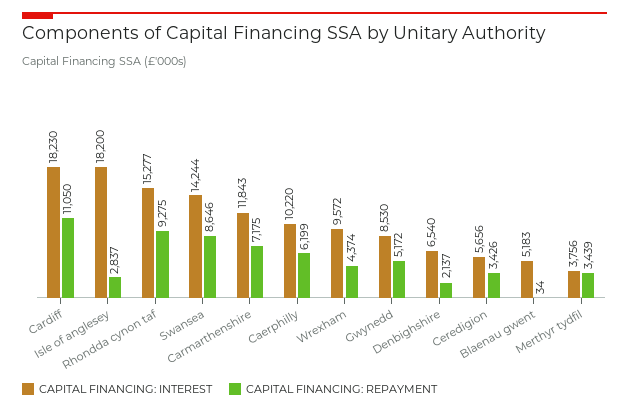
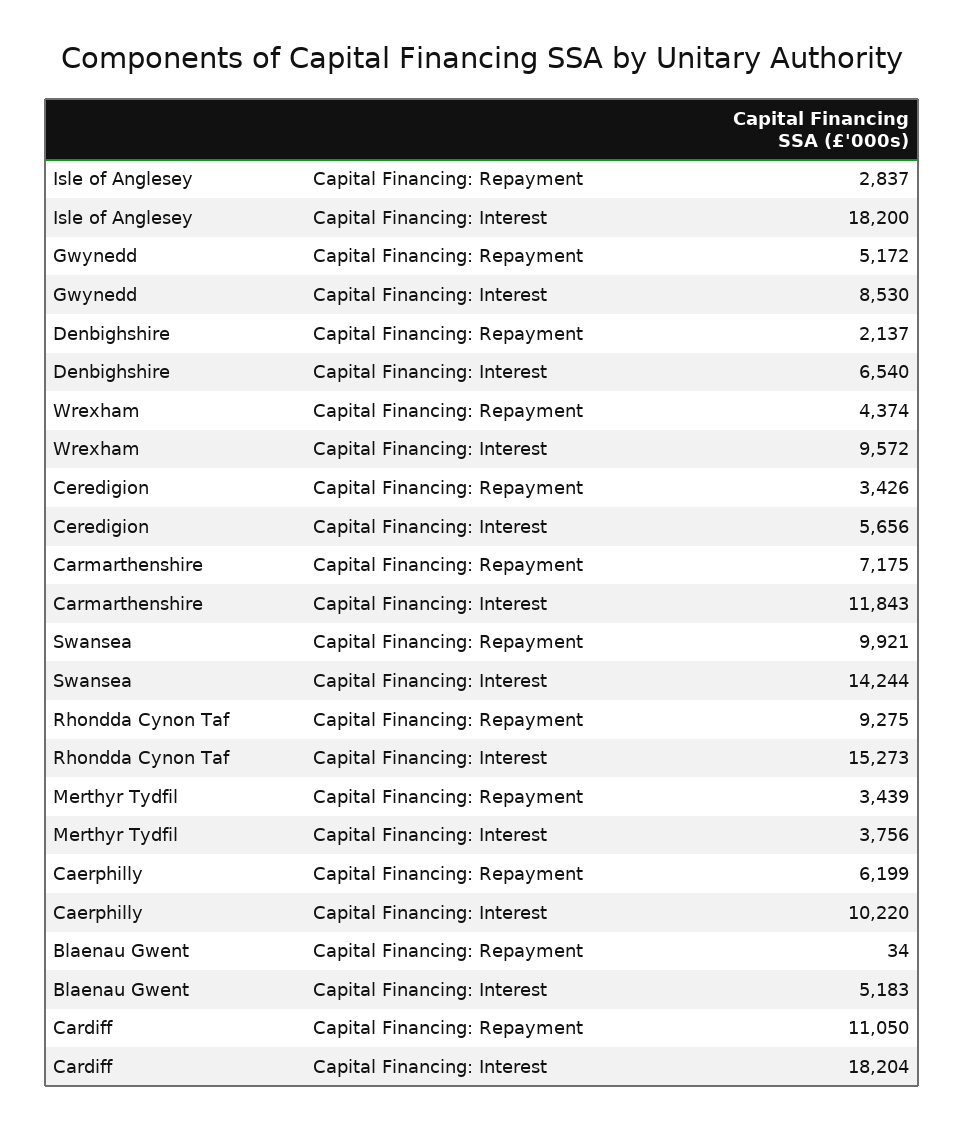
  {
    "CAPITAL FINANCING: INTEREST": {
-     "Cardiff": 18230,
+     "Cardiff": 18204,
      "Isle of anglesey": 18200,
-     "Rhondda cynon taf": 15277,
+     "Rhondda cynon taf": 15273,
      "Swansea": 14244,
      "Carmarthenshire": 11843,
      "Caerphilly": 10220,
      "Wrexham": 9572,
      "Gwynedd": 8530,
      "Denbighshire": 6540,
      "Ceredigion": 5656,
      "Blaenau gwent": 5183,
      "Merthyr tydfil": 3756
    },
    "CAPITAL FINANCING: REPAYMENT": {
      "Cardiff": 11050,
      "Isle of anglesey": 2837,
      "Rhondda cynon taf": 9275,
-     "Swansea": 8646,
+     "Swansea": 9921,
      "Carmarthenshire": 7175,
      "Caerphilly": 6199,
      "Wrexham": 4374,
      "Gwynedd": 5172,
      "Denbighshire": 2137,
      "Ceredigion": 3426,
      "Blaenau gwent": 34,
      "Merthyr tydfil": 3439
    }
  }

